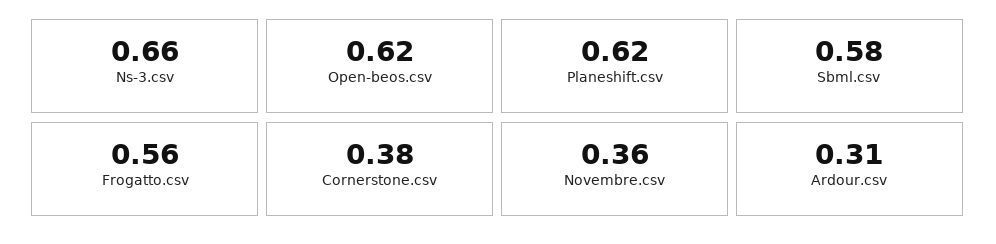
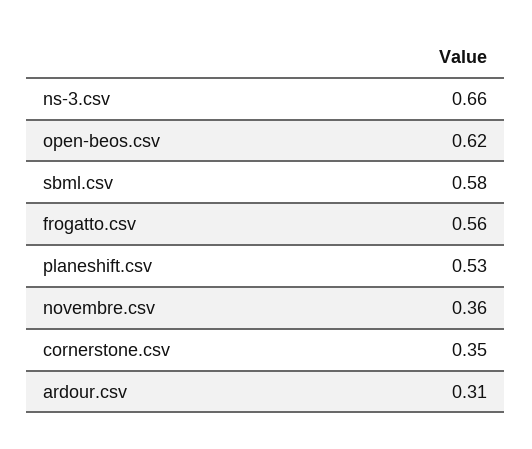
  {
    "Ns-3.csv": 0.66,
    "Open-beos.csv": 0.62,
-   "Planeshift.csv": 0.62,
+   "Planeshift.csv": 0.53,
    "Sbml.csv": 0.58,
    "Frogatto.csv": 0.56,
-   "Cornerstone.csv": 0.38,
+   "Cornerstone.csv": 0.35,
    "Novembre.csv": 0.36,
    "Ardour.csv": 0.31
  }

